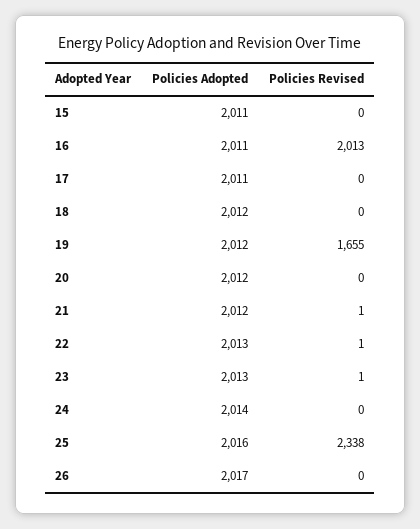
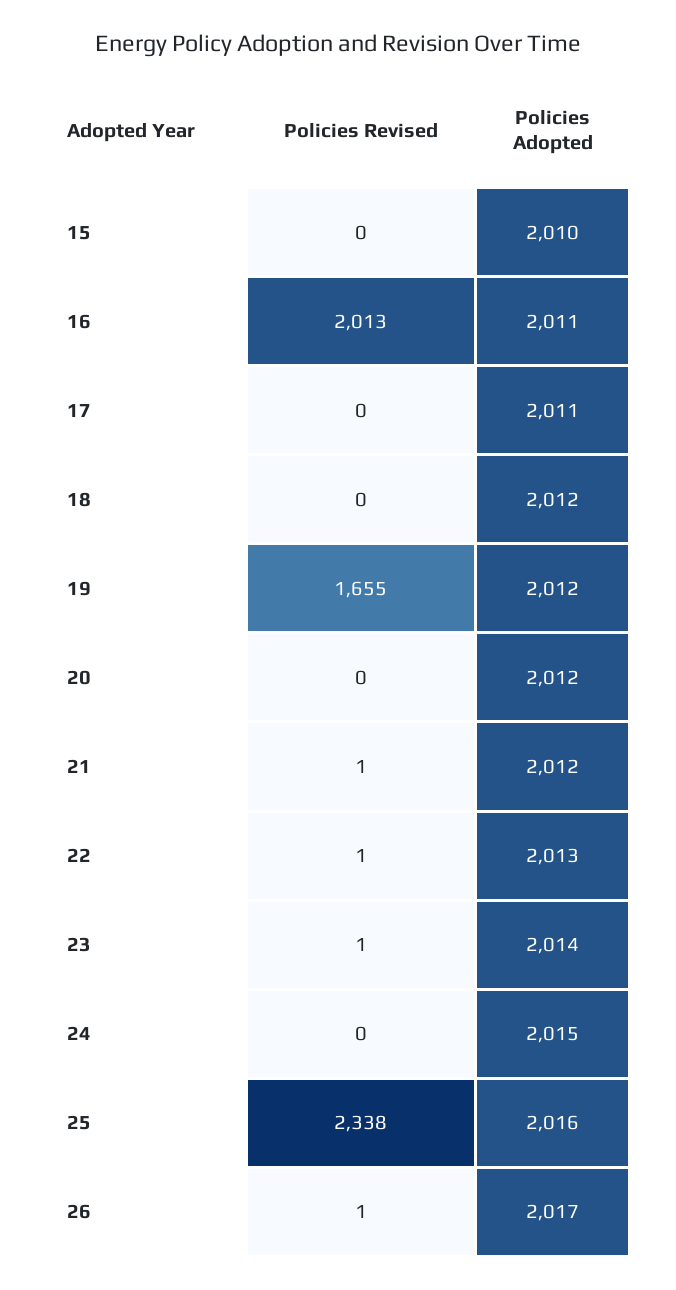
  {
    "Policies Adopted": {
-     "15": 2011,
+     "15": 2010,
      "16": 2011,
      "17": 2011,
      "18": 2012,
      "19": 2012,
      "20": 2012,
      "21": 2012,
      "22": 2013,
-     "23": 2013,
+     "23": 2014,
-     "24": 2014,
+     "24": 2015,
      "25": 2016,
      "26": 2017
    },
    "Policies Revised": {
      "15": 0,
      "16": 2013,
      "17": 0,
      "18": 0,
      "19": 1655,
      "20": 0,
      "21": 1,
      "22": 1,
      "23": 1,
      "24": 0,
      "25": 2338,
-     "26": 0
+     "26": 1
    }
  }

